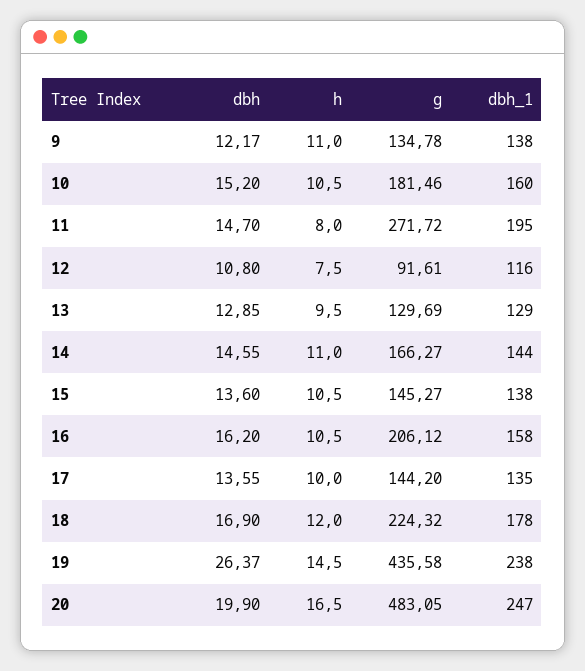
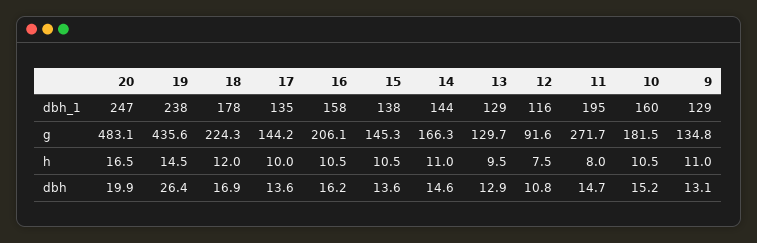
  {
    "dbh": {
-     "9": 12.17,
+     "9": 13.1,
      "10": 15.2,
      "11": 14.7,
      "12": 10.8,
      "13": 12.85,
      "14": 14.55,
      "15": 13.6,
      "16": 16.2,
      "17": 13.55,
      "18": 16.9,
      "19": 26.37,
      "20": 19.9
    },
    "h": {
      "9": 11,
      "10": 10.5,
      "11": 8,
      "12": 7.5,
      "13": 9.5,
      "14": 11,
      "15": 10.5,
      "16": 10.5,
      "17": 10,
      "18": 12,
      "19": 14.5,
      "20": 16.5
    },
    "g": {
      "9": 134.78,
      "10": 181.46,
      "11": 271.72,
      "12": 91.61,
      "13": 129.69,
      "14": 166.27,
      "15": 145.27,
      "16": 206.12,
      "17": 144.2,
      "18": 224.32,
      "19": 435.58,
      "20": 483.05
    },
    "dbh_1": {
-     "9": 138,
+     "9": 129,
      "10": 160,
      "11": 195,
      "12": 116,
      "13": 129,
      "14": 144,
      "15": 138,
      "16": 158,
      "17": 135,
      "18": 178,
      "19": 238,
      "20": 247
    }
  }

